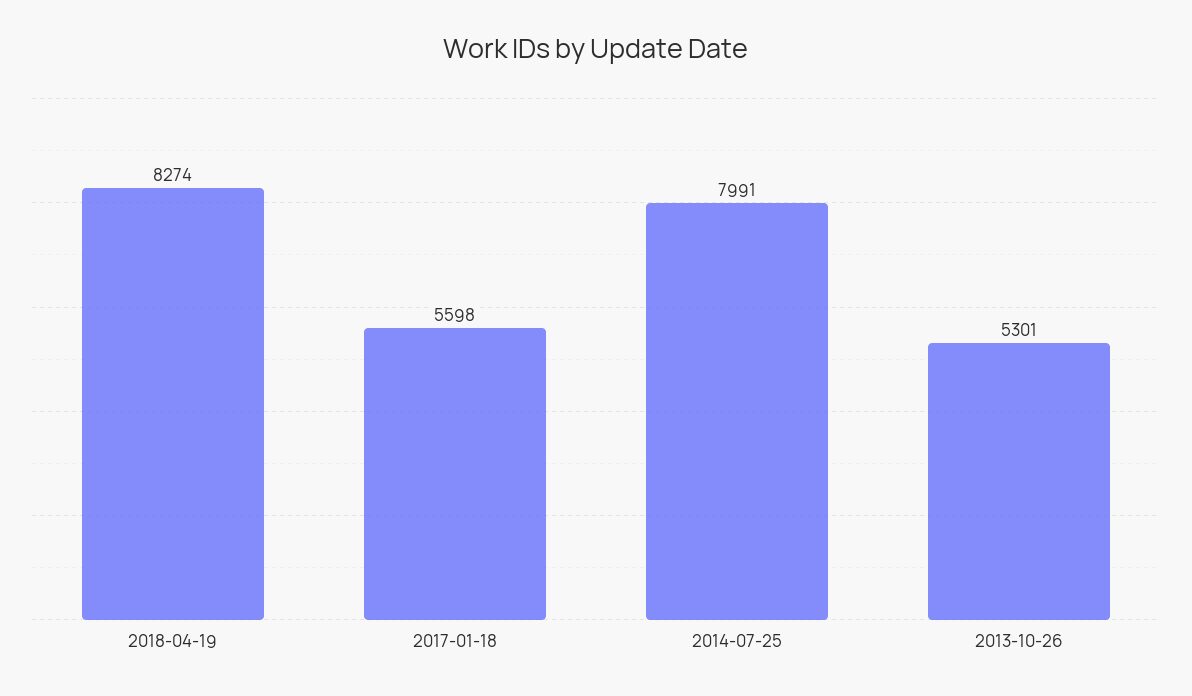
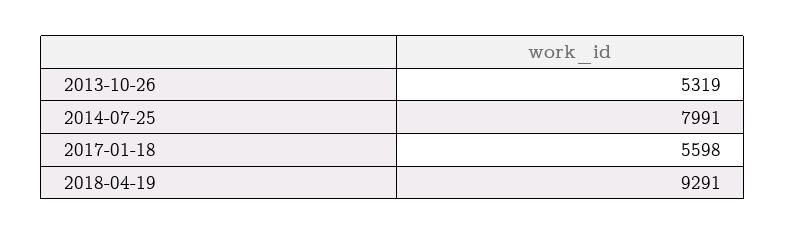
  {
-   "2018-04-19": 8274,
+   "2018-04-19": 9291,
    "2017-01-18": 5598,
    "2014-07-25": 7991,
-   "2013-10-26": 5301
+   "2013-10-26": 5319
  }

